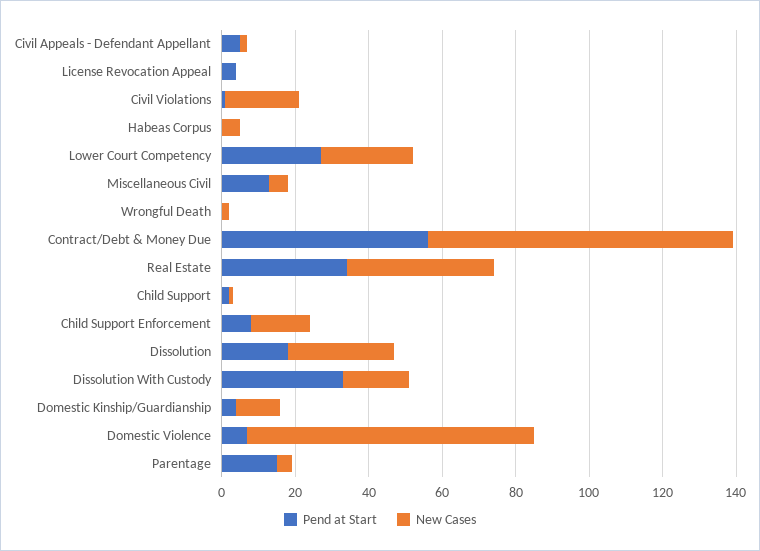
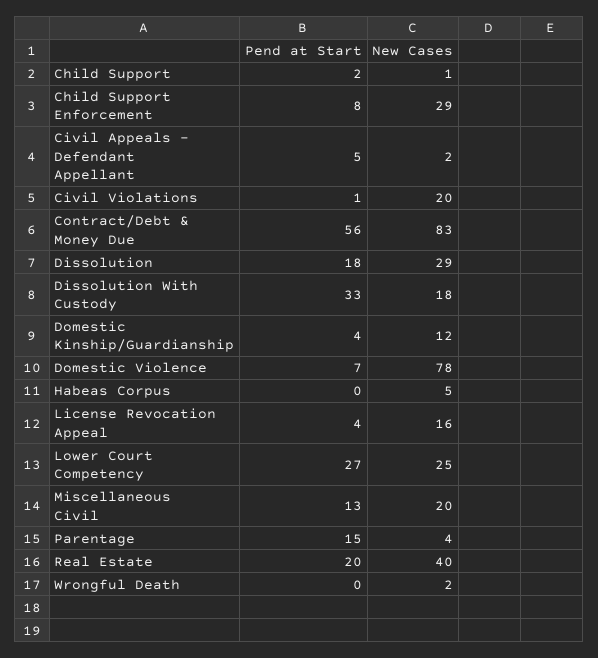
  {
    "Pend at Start": {
      "Civil Appeals - Defendant Appellant": 5,
      "License Revocation Appeal": 4,
      "Civil Violations": 1,
      "Habeas Corpus": 0,
      "Lower Court Competency": 27,
      "Miscellaneous Civil": 13,
      "Wrongful Death": 0,
      "Contract/Debt & Money Due": 56,
-     "Real Estate": 35,
+     "Real Estate": 20,
      "Child Support": 2,
      "Child Support Enforcement": 8,
      "Dissolution": 18,
      "Dissolution With Custody": 33,
      "Domestic Kinship/Guardianship": 4,
      "Domestic Violence": 7,
      "Parentage": 15
    },
    "New Cases": {
      "Civil Appeals - Defendant Appellant": 2,
-     "License Revocation Appeal": 0,
+     "License Revocation Appeal": 16,
      "Civil Violations": 20,
      "Habeas Corpus": 5,
      "Lower Court Competency": 25,
-     "Miscellaneous Civil": 5,
+     "Miscellaneous Civil": 20,
      "Wrongful Death": 2,
      "Contract/Debt & Money Due": 83,
      "Real Estate": 40,
      "Child Support": 1,
-     "Child Support Enforcement": 15,
+     "Child Support Enforcement": 29,
      "Dissolution": 29,
      "Dissolution With Custody": 18,
      "Domestic Kinship/Guardianship": 12,
      "Domestic Violence": 78,
      "Parentage": 4
    }
  }

